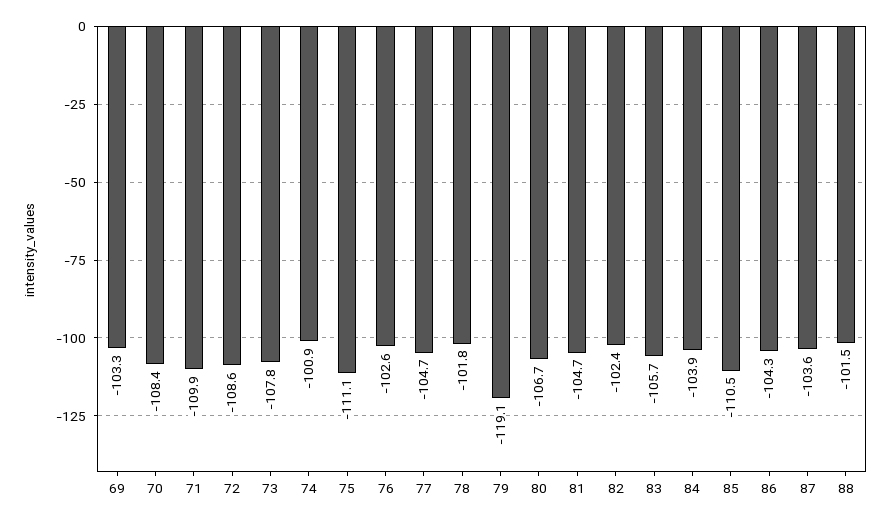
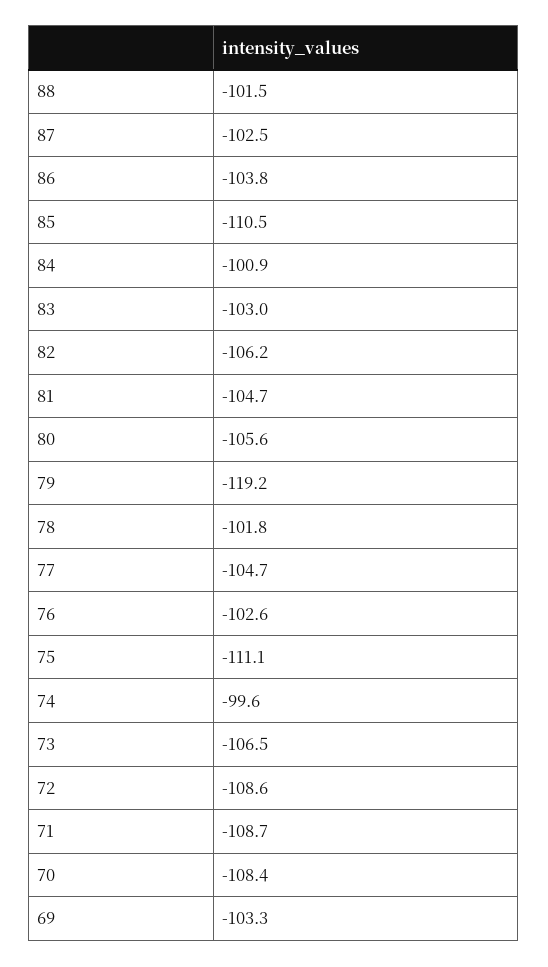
  {
    "69": -103.3,
    "70": -108.4,
-   "71": -109.9,
+   "71": -108.7,
    "72": -108.6,
-   "73": -107.8,
+   "73": -106.5,
-   "74": -100.9,
+   "74": -99.6,
    "75": -111.1,
    "76": -102.6,
    "77": -104.7,
    "78": -101.8,
-   "79": -119.1,
+   "79": -119.2,
-   "80": -106.7,
+   "80": -105.6,
    "81": -104.7,
-   "82": -102.4,
+   "82": -106.2,
-   "83": -105.7,
+   "83": -103,
-   "84": -103.9,
+   "84": -100.9,
    "85": -110.5,
-   "86": -104.3,
+   "86": -103.8,
-   "87": -103.6,
+   "87": -102.5,
    "88": -101.5
  }

